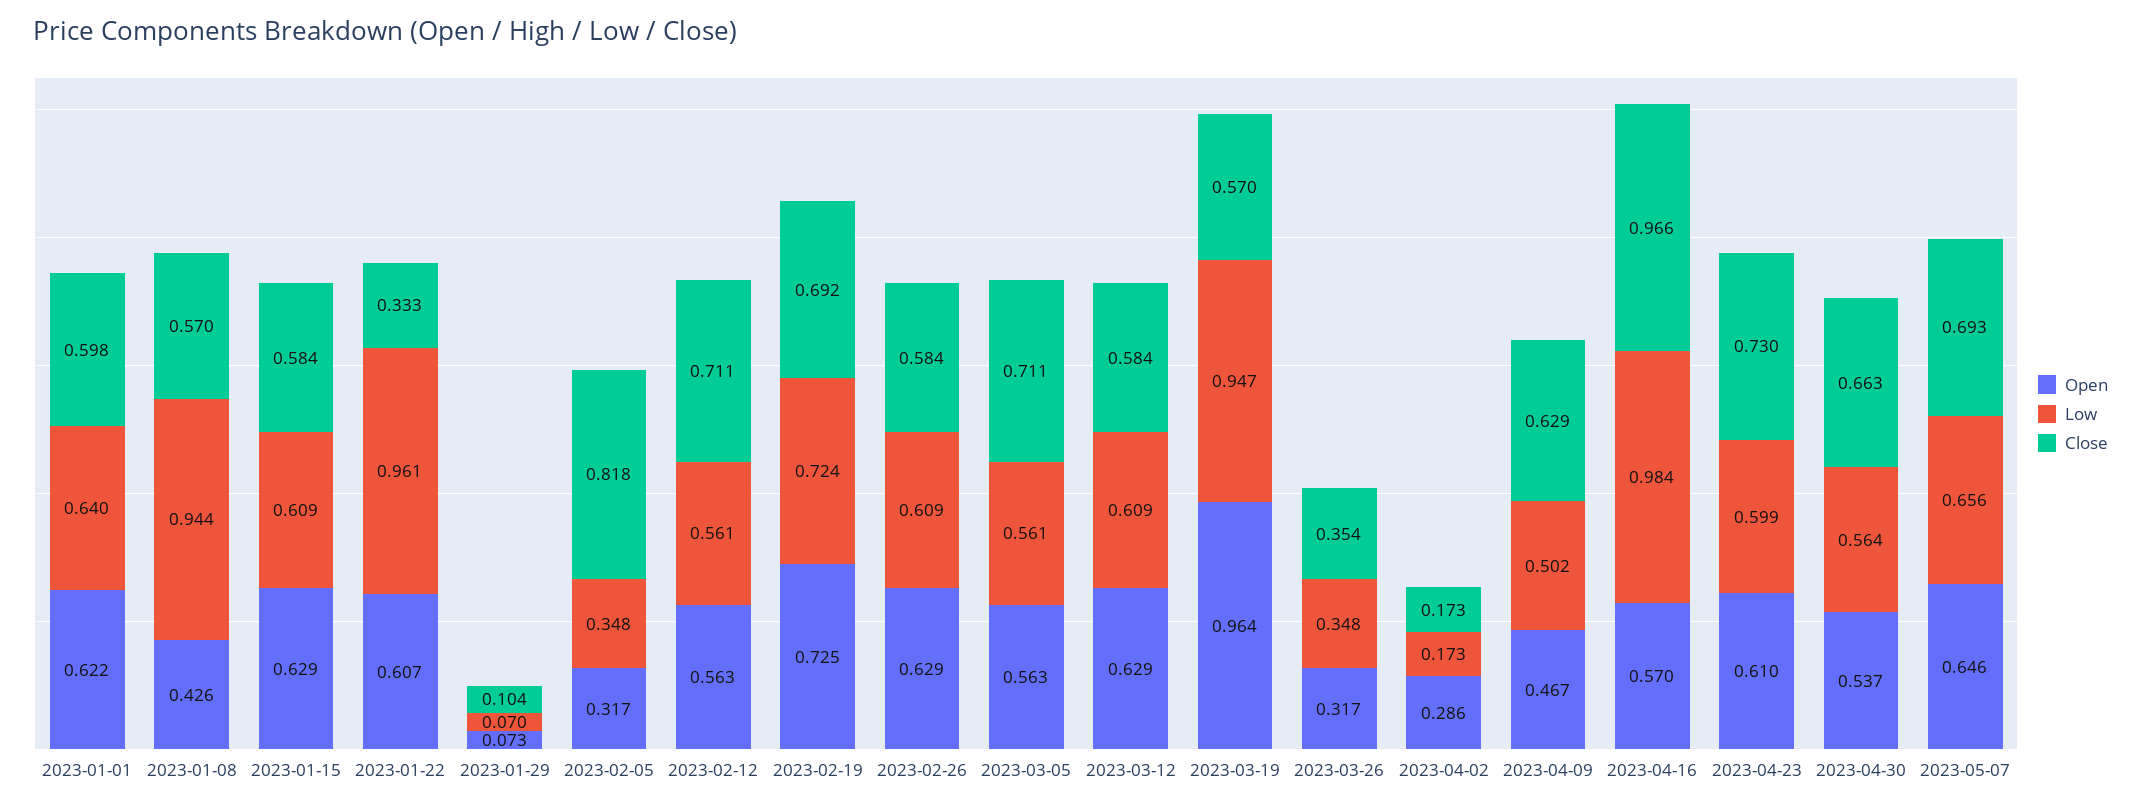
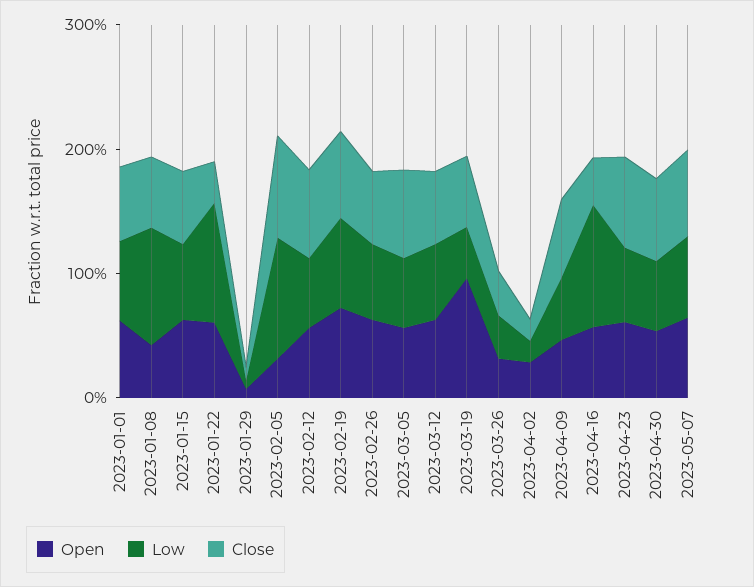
  {
    "Open": {
      "2023-01-01": 0.622,
      "2023-01-08": 0.426,
      "2023-01-15": 0.629,
      "2023-01-22": 0.607,
      "2023-01-29": 0.073,
      "2023-02-05": 0.317,
      "2023-02-12": 0.563,
      "2023-02-19": 0.725,
      "2023-02-26": 0.629,
      "2023-03-05": 0.563,
      "2023-03-12": 0.629,
      "2023-03-19": 0.964,
      "2023-03-26": 0.317,
      "2023-04-02": 0.286,
      "2023-04-09": 0.467,
      "2023-04-16": 0.57,
      "2023-04-23": 0.61,
      "2023-04-30": 0.537,
      "2023-05-07": 0.646
    },
    "Low": {
      "2023-01-01": 0.64,
      "2023-01-08": 0.944,
      "2023-01-15": 0.609,
      "2023-01-22": 0.961,
      "2023-01-29": 0.07,
-     "2023-02-05": 0.348,
+     "2023-02-05": 1,
      "2023-02-12": 0.561,
      "2023-02-19": 0.724,
      "2023-02-26": 0.609,
      "2023-03-05": 0.561,
      "2023-03-12": 0.609,
-     "2023-03-19": 0.947,
+     "2023-03-19": 0.4,
      "2023-03-26": 0.348,
      "2023-04-02": 0.173,
      "2023-04-09": 0.502,
      "2023-04-16": 0.984,
      "2023-04-23": 0.599,
      "2023-04-30": 0.564,
      "2023-05-07": 0.656
    },
    "Close": {
      "2023-01-01": 0.598,
      "2023-01-08": 0.57,
      "2023-01-15": 0.584,
      "2023-01-22": 0.333,
      "2023-01-29": 0.104,
      "2023-02-05": 0.818,
      "2023-02-12": 0.711,
      "2023-02-19": 0.692,
      "2023-02-26": 0.584,
      "2023-03-05": 0.711,
      "2023-03-12": 0.584,
      "2023-03-19": 0.57,
      "2023-03-26": 0.354,
      "2023-04-02": 0.173,
      "2023-04-09": 0.629,
-     "2023-04-16": 0.966,
+     "2023-04-16": 0.4,
      "2023-04-23": 0.73,
      "2023-04-30": 0.663,
      "2023-05-07": 0.693
    }
  }

